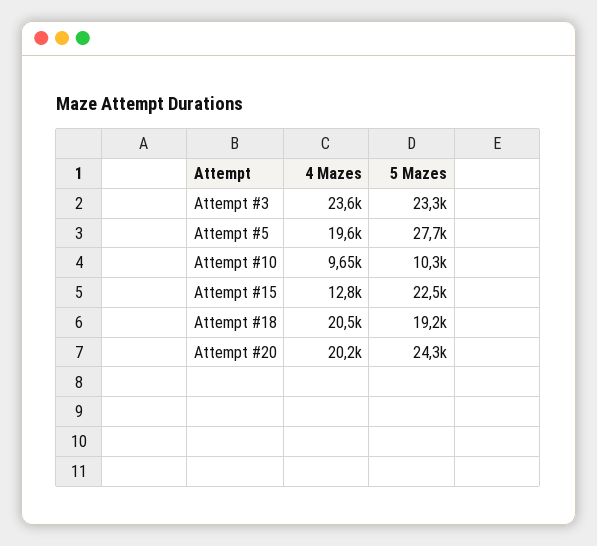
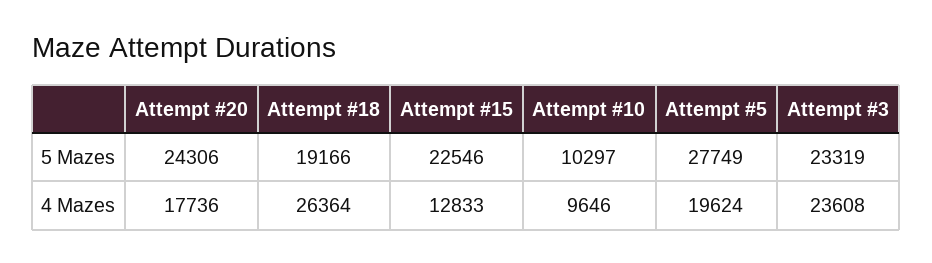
  {
    "4 Mazes": {
      "Attempt #3": 23608,
      "Attempt #5": 19624,
      "Attempt #10": 9646,
      "Attempt #15": 12833,
-     "Attempt #18": 20500,
+     "Attempt #18": 26364,
-     "Attempt #20": 20200
+     "Attempt #20": 17736
    },
    "5 Mazes": {
      "Attempt #3": 23319,
      "Attempt #5": 27749,
      "Attempt #10": 10297,
      "Attempt #15": 22546,
      "Attempt #18": 19166,
      "Attempt #20": 24306
    }
  }

